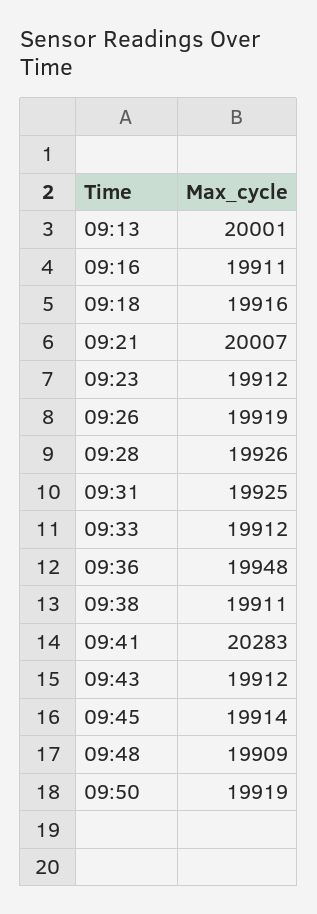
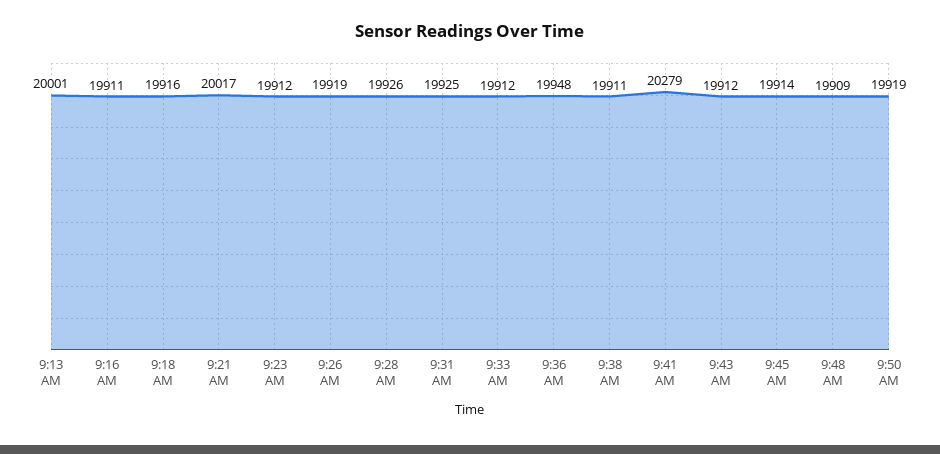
  {
    "09:13": 20001,
    "09:16": 19911,
    "09:18": 19916,
-   "09:21": 20007,
+   "09:21": 20017,
    "09:23": 19912,
    "09:26": 19919,
    "09:28": 19926,
    "09:31": 19925,
    "09:33": 19912,
    "09:36": 19948,
    "09:38": 19911,
-   "09:41": 20283,
+   "09:41": 20279,
    "09:43": 19912,
    "09:45": 19914,
    "09:48": 19909,
    "09:50": 19919
  }

